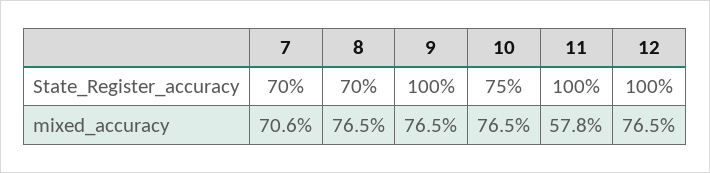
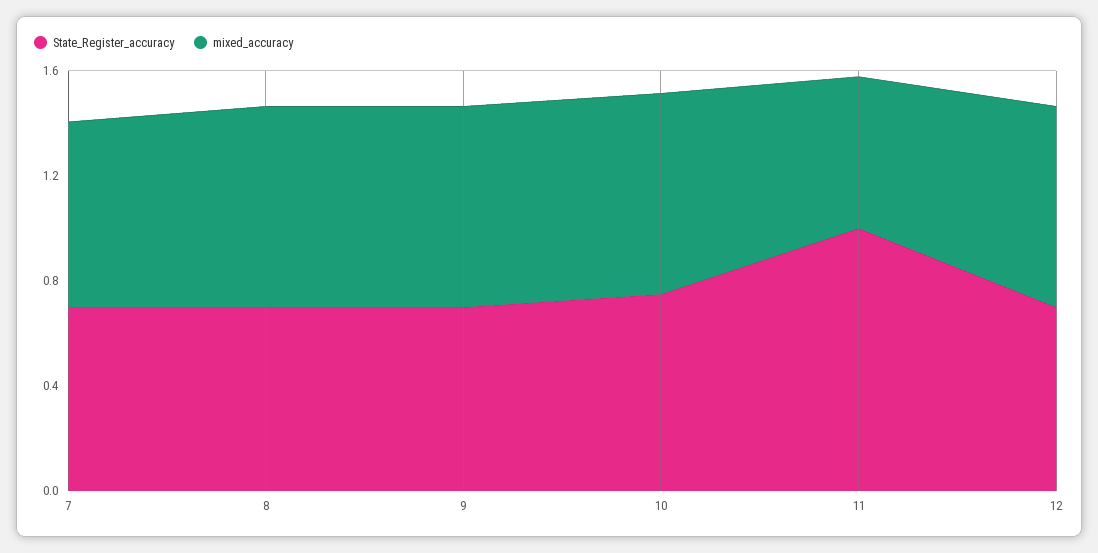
  {
    "State_Register_accuracy": {
      "7": 0.7,
      "8": 0.7,
-     "9": 1,
+     "9": 0.7,
      "10": 0.75,
      "11": 1,
-     "12": 1
+     "12": 0.7
    },
    "mixed_accuracy": {
      "7": 0.706,
      "8": 0.765,
      "9": 0.765,
      "10": 0.765,
      "11": 0.578,
      "12": 0.765
    }
  }

